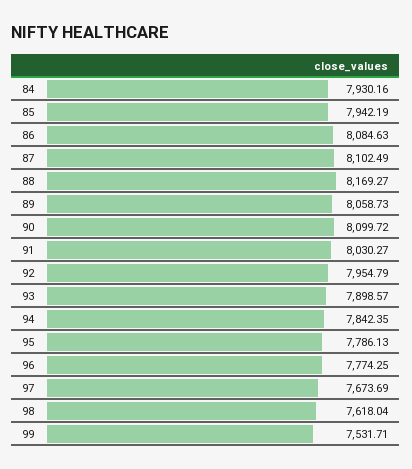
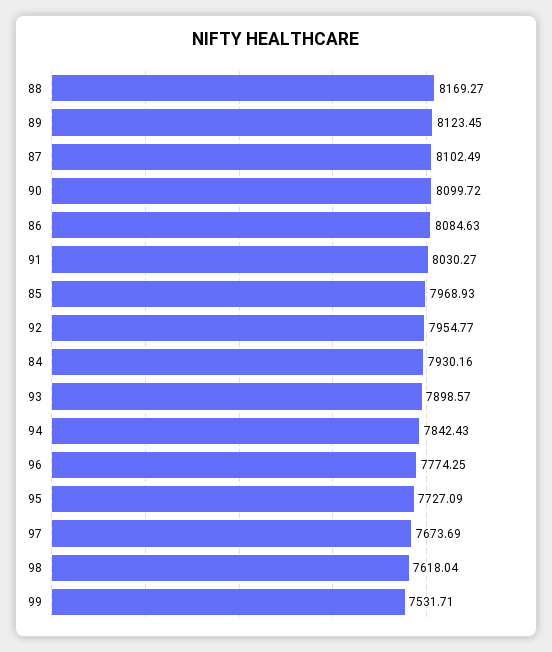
  {
    "84": 7930.16,
-   "85": 7942.19,
+   "85": 7968.93,
    "86": 8084.63,
    "87": 8102.49,
    "88": 8169.27,
-   "89": 8058.73,
+   "89": 8123.45,
    "90": 8099.72,
    "91": 8030.27,
-   "92": 7954.79,
+   "92": 7954.77,
    "93": 7898.57,
-   "94": 7842.35,
+   "94": 7842.43,
-   "95": 7786.13,
+   "95": 7727.09,
    "96": 7774.25,
    "97": 7673.69,
    "98": 7618.04,
    "99": 7531.71
  }

